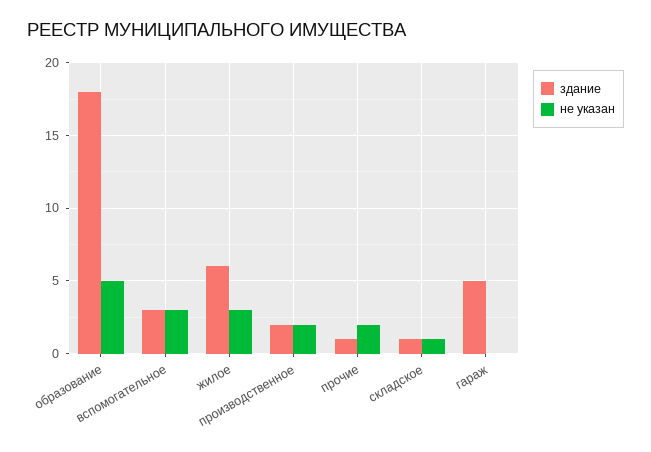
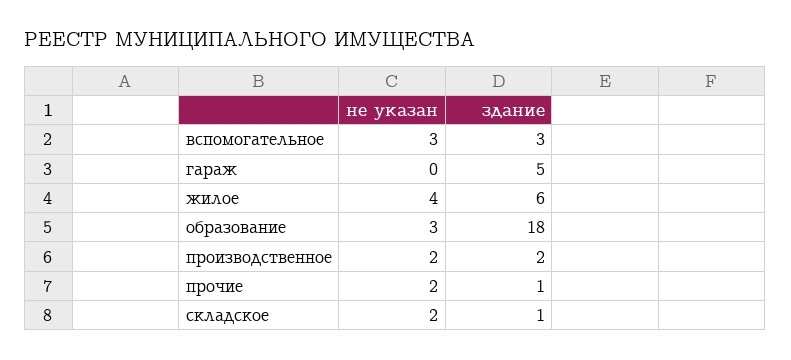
  {
    "здание": {
      "образование": 18,
      "вспомогательное": 3,
      "жилое": 6,
      "производственное": 2,
      "прочие": 1,
      "складское": 1,
      "гараж": 5
    },
    "не указан": {
-     "образование": 5,
+     "образование": 3,
      "вспомогательное": 3,
-     "жилое": 3,
+     "жилое": 4,
      "производственное": 2,
      "прочие": 2,
-     "складское": 1,
+     "складское": 2,
      "гараж": 0
    }
  }

